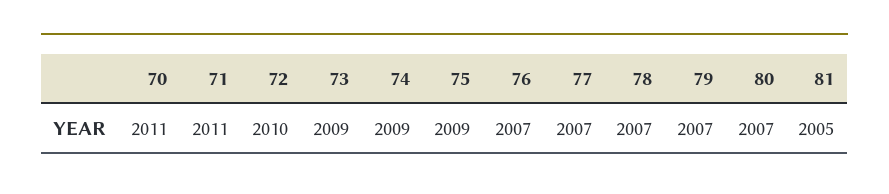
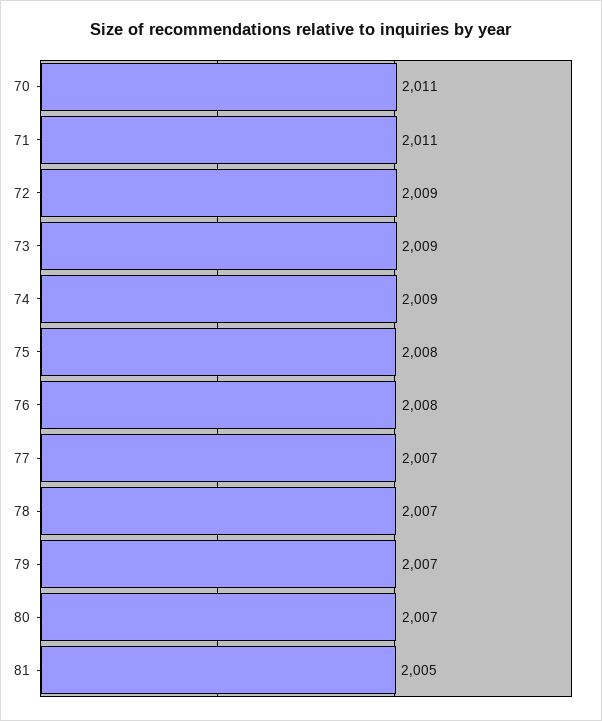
  {
    "70": 2011,
    "71": 2011,
-   "72": 2010,
+   "72": 2009,
    "73": 2009,
    "74": 2009,
-   "75": 2009,
+   "75": 2008,
-   "76": 2007,
+   "76": 2008,
    "77": 2007,
    "78": 2007,
    "79": 2007,
    "80": 2007,
    "81": 2005
  }

